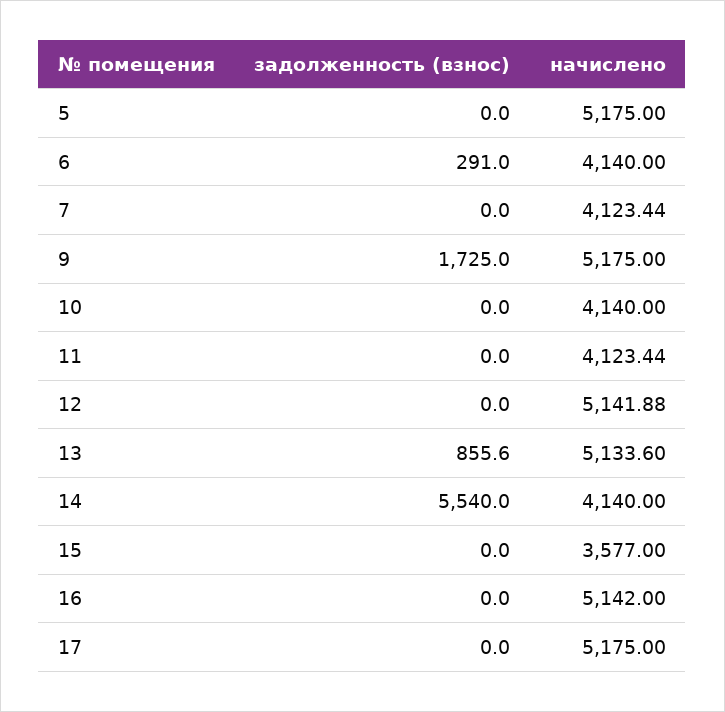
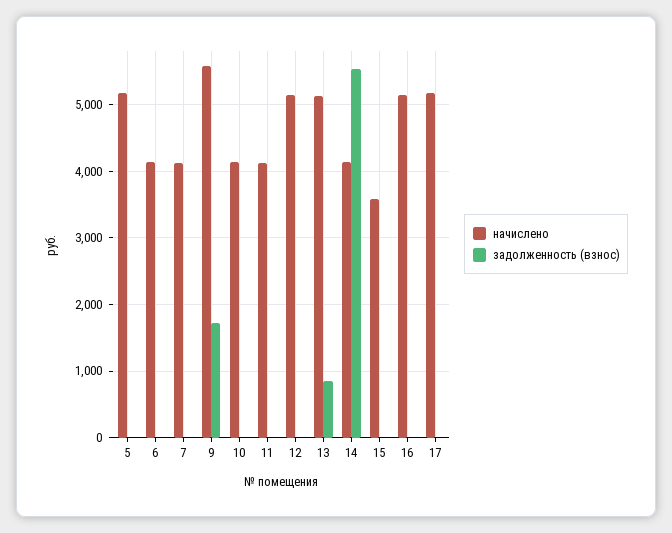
  {
    "задолженность (взнос)": {
      "5": 0,
-     "6": 291,
+     "6": 0,
      "7": 0,
      "9": 1725,
      "10": 0,
      "11": 0,
      "12": 0,
      "13": 855.6,
      "14": 5540,
      "15": 0,
      "16": 0,
      "17": 0
    },
    "начислено": {
      "5": 5175,
      "6": 4140,
      "7": 4123.44,
-     "9": 5175,
+     "9": 5600,
      "10": 4140,
      "11": 4123.44,
      "12": 5141.88,
      "13": 5133.6,
      "14": 4140,
      "15": 3577,
      "16": 5142,
      "17": 5175
    }
  }

